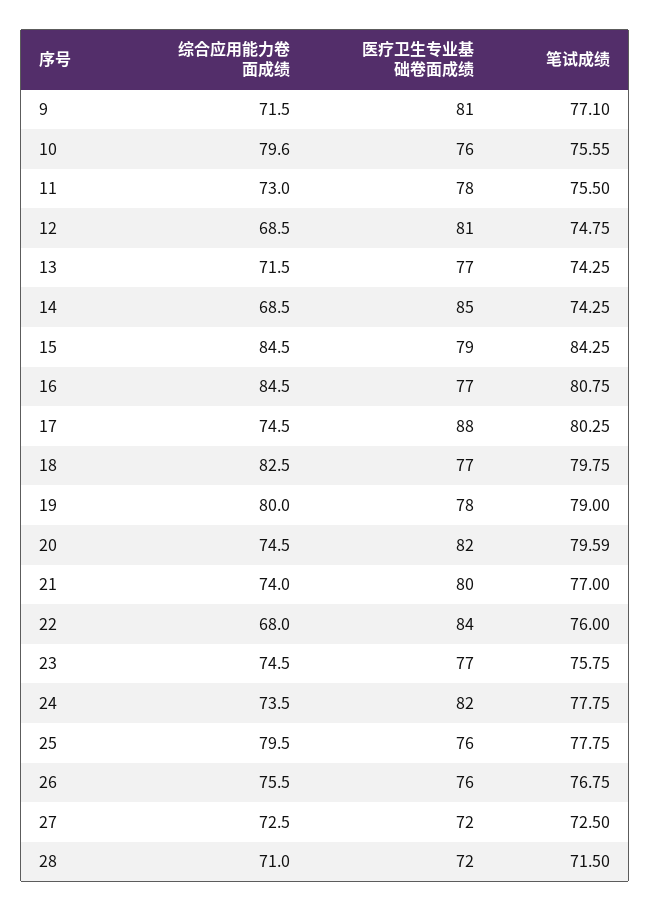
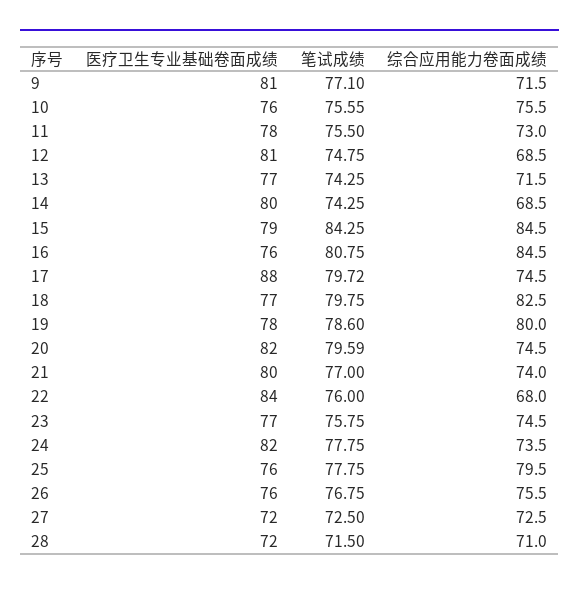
  {
    "综合应用能力卷面成绩": {
      "9": 71.5,
-     "10": 79.6,
+     "10": 75.5,
      "11": 73,
      "12": 68.5,
      "13": 71.5,
      "14": 68.5,
      "15": 84.5,
      "16": 84.5,
      "17": 74.5,
      "18": 82.5,
      "19": 80,
      "20": 74.5,
      "21": 74,
      "22": 68,
      "23": 74.5,
      "24": 73.5,
      "25": 79.5,
      "26": 75.5,
      "27": 72.5,
      "28": 71
    },
    "医疗卫生专业基础卷面成绩": {
      "9": 81,
      "10": 76,
      "11": 78,
      "12": 81,
      "13": 77,
-     "14": 85,
+     "14": 80,
      "15": 79,
-     "16": 77,
+     "16": 76,
      "17": 88,
      "18": 77,
      "19": 78,
      "20": 82,
      "21": 80,
      "22": 84,
      "23": 77,
      "24": 82,
      "25": 76,
      "26": 76,
      "27": 72,
      "28": 72
    },
    "笔试成绩": {
      "9": 77.1,
      "10": 75.55,
      "11": 75.5,
      "12": 74.75,
      "13": 74.25,
      "14": 74.25,
      "15": 84.25,
      "16": 80.75,
-     "17": 80.25,
+     "17": 79.72,
      "18": 79.75,
-     "19": 79,
+     "19": 78.6,
      "20": 79.59,
      "21": 77,
      "22": 76,
      "23": 75.75,
      "24": 77.75,
      "25": 77.75,
      "26": 76.75,
      "27": 72.5,
      "28": 71.5
    }
  }

